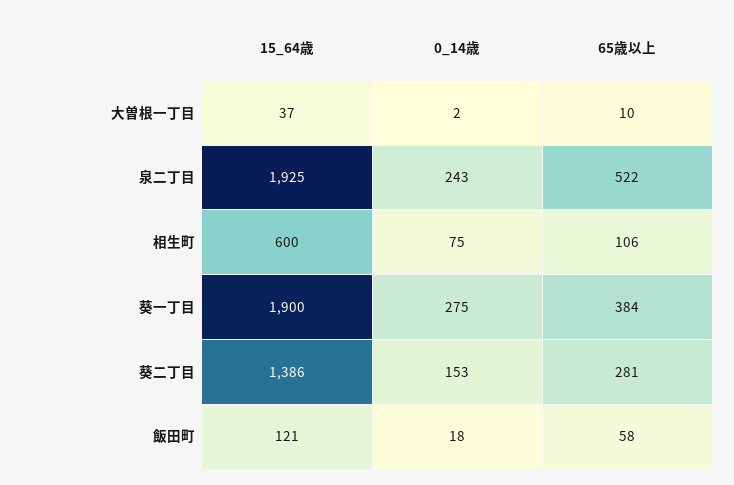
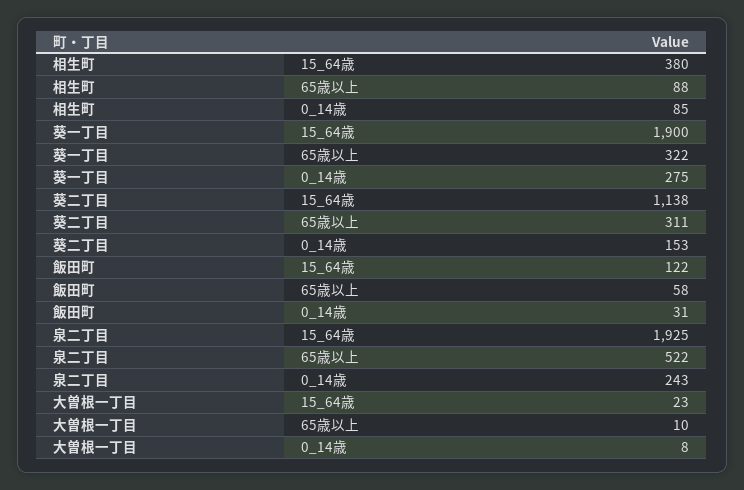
  {
    "15_64歳": {
-     "大曽根一丁目": 37,
+     "大曽根一丁目": 23,
      "泉二丁目": 1925,
-     "相生町": 600,
+     "相生町": 380,
      "葵一丁目": 1900,
-     "葵二丁目": 1386,
+     "葵二丁目": 1138,
-     "飯田町": 121
+     "飯田町": 122
    },
    "0_14歳": {
-     "大曽根一丁目": 2,
+     "大曽根一丁目": 8,
      "泉二丁目": 243,
-     "相生町": 75,
+     "相生町": 85,
      "葵一丁目": 275,
      "葵二丁目": 153,
-     "飯田町": 18
+     "飯田町": 31
    },
    "65歳以上": {
      "大曽根一丁目": 10,
      "泉二丁目": 522,
-     "相生町": 106,
+     "相生町": 88,
-     "葵一丁目": 384,
+     "葵一丁目": 322,
-     "葵二丁目": 281,
+     "葵二丁目": 311,
      "飯田町": 58
    }
  }

